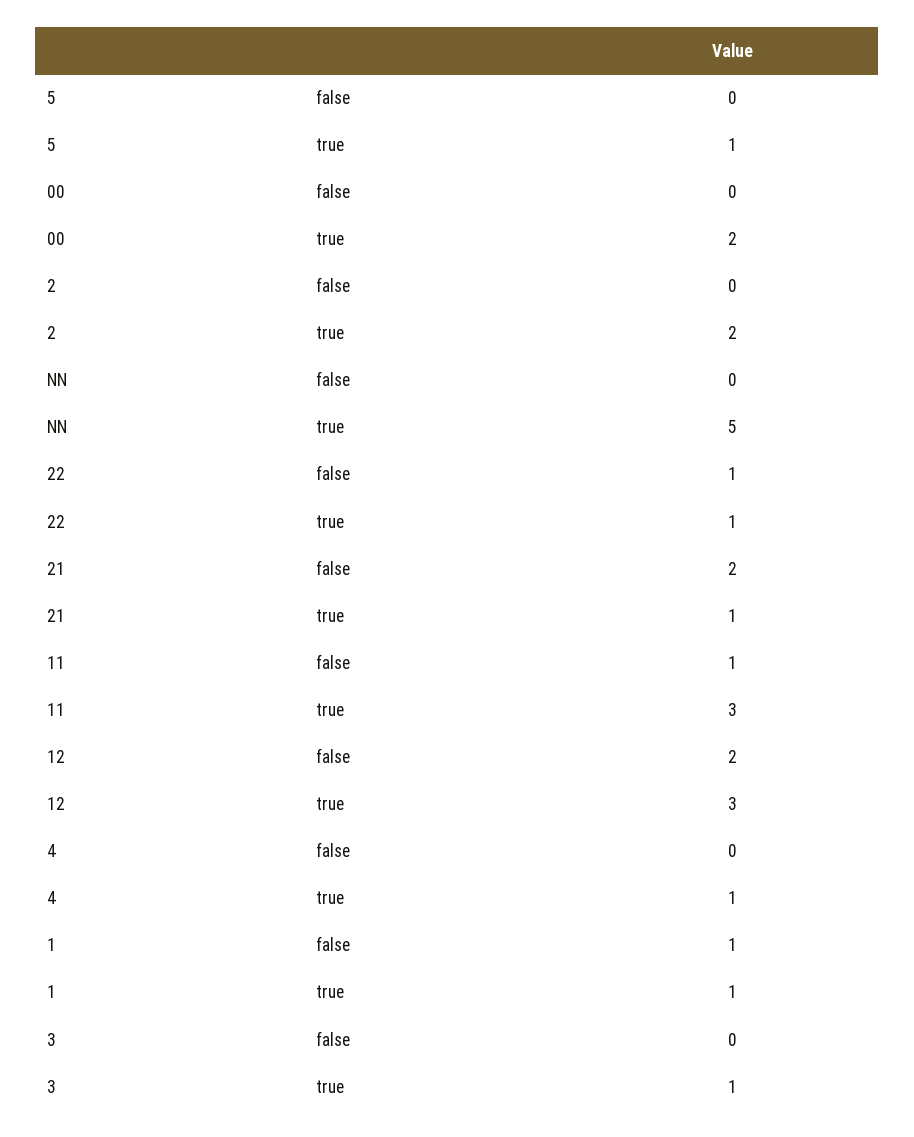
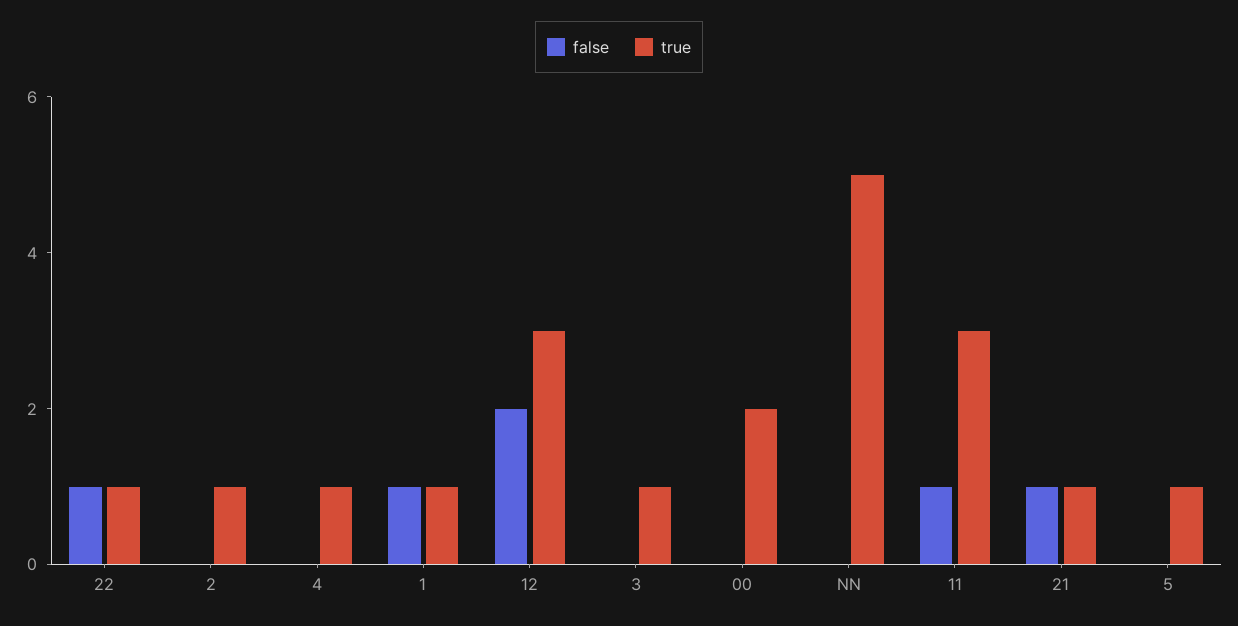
  {
    "false": {
      "5": 0,
      "00": 0,
      "2": 0,
      "NN": 0,
      "22": 1,
-     "21": 2,
+     "21": 1,
      "11": 1,
      "12": 2,
      "4": 0,
      "1": 1,
      "3": 0
    },
    "true": {
      "5": 1,
      "00": 2,
-     "2": 2,
+     "2": 1,
      "NN": 5,
      "22": 1,
      "21": 1,
      "11": 3,
      "12": 3,
      "4": 1,
      "1": 1,
      "3": 1
    }
  }

